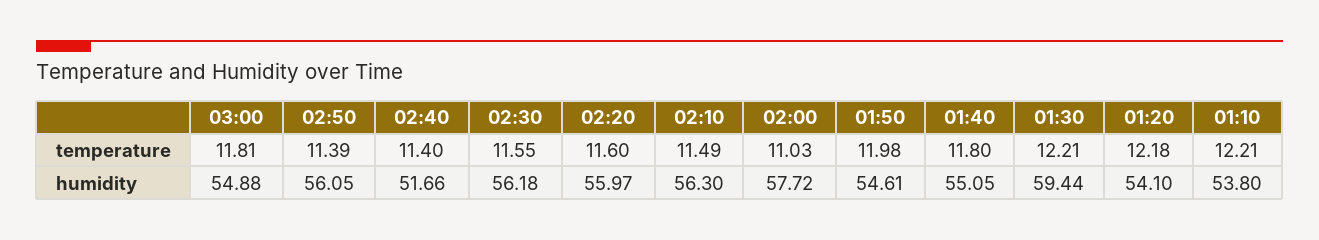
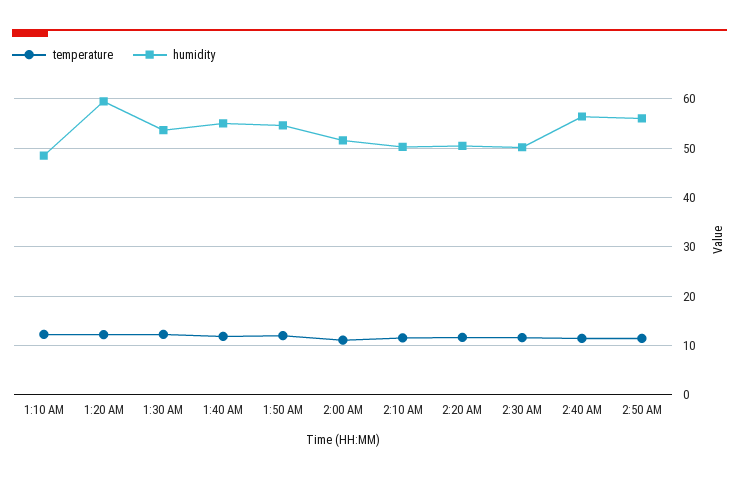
  {
    "temperature": {
-     "03:00": 11.81,
      "02:50": 11.39,
      "02:40": 11.4,
      "02:30": 11.55,
      "02:20": 11.6,
      "02:10": 11.49,
      "02:00": 11.03,
      "01:50": 11.98,
      "01:40": 11.8,
      "01:30": 12.21,
      "01:20": 12.18,
      "01:10": 12.21
    },
    "humidity": {
-     "03:00": 54.88,
      "02:50": 56.05,
-     "02:40": 51.66,
+     "02:40": 56,
-     "02:30": 56.18,
+     "02:30": 50,
-     "02:20": 55.97,
+     "02:20": 50,
-     "02:10": 56.3,
+     "02:10": 50,
-     "02:00": 57.72,
+     "02:00": 52,
      "01:50": 54.61,
      "01:40": 55.05,
-     "01:30": 59.44,
+     "01:30": 54,
-     "01:20": 54.1,
+     "01:20": 60,
-     "01:10": 53.8
+     "01:10": 48
    }
  }

